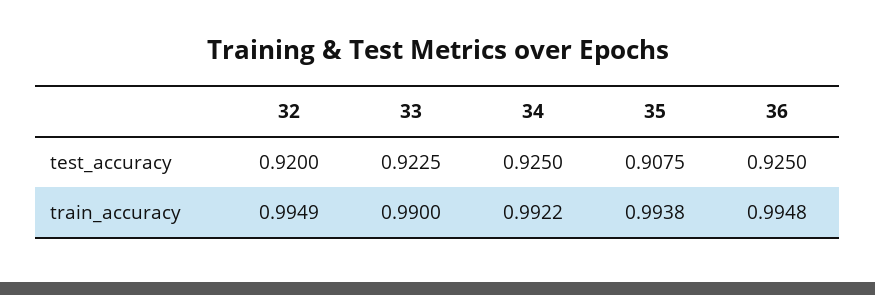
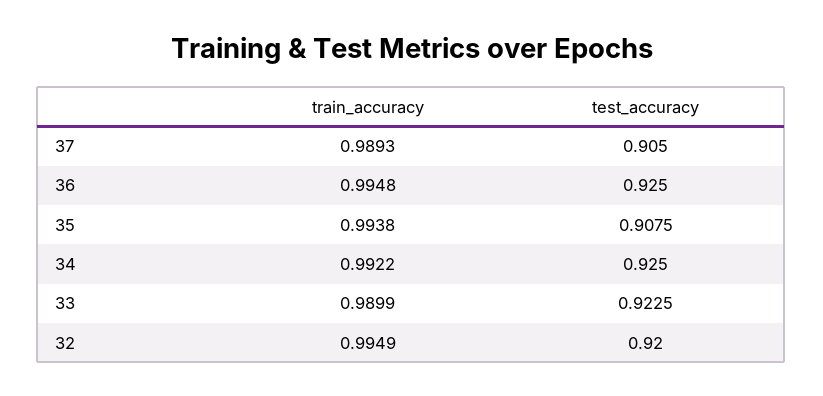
  {
    "32": {
      "test_accuracy": 0.92,
      "train_accuracy": 0.9949
    },
    "33": {
      "test_accuracy": 0.9225,
-     "train_accuracy": 0.99
+     "train_accuracy": 0.9899
    },
    "34": {
      "test_accuracy": 0.925,
      "train_accuracy": 0.9922
    },
    "35": {
      "test_accuracy": 0.9075,
      "train_accuracy": 0.9938
    },
    "36": {
      "test_accuracy": 0.925,
      "train_accuracy": 0.9948
-   }
+   },
+   "37": {
+     "train_accuracy": 0.9893,
+     "test_accuracy": 0.905
+   }
  }

